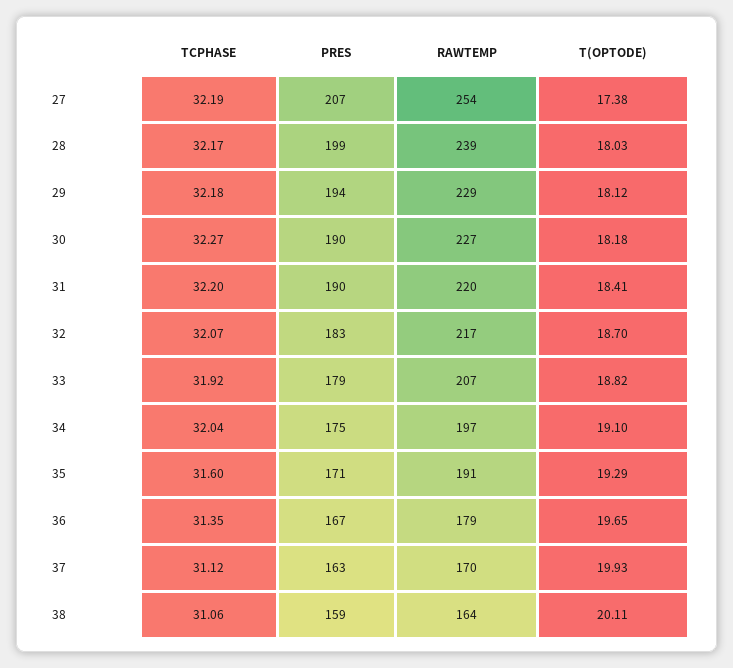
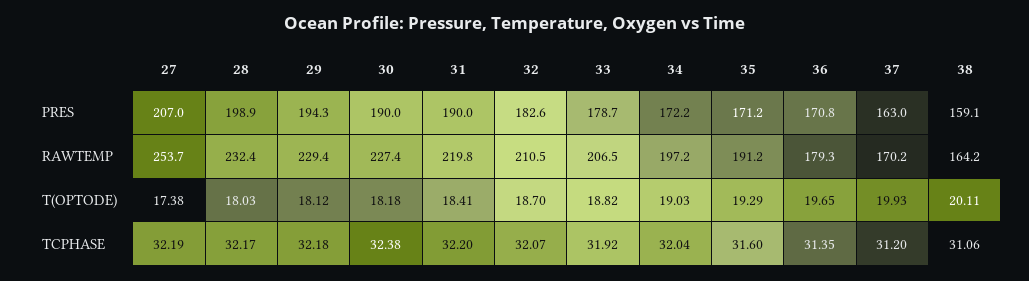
  {
    "TCPHASE": {
      "27": 32.19,
      "28": 32.17,
      "29": 32.18,
-     "30": 32.27,
+     "30": 32.38,
      "31": 32.2,
      "32": 32.07,
      "33": 31.92,
      "34": 32.04,
      "35": 31.6,
      "36": 31.35,
-     "37": 31.12,
+     "37": 31.2,
      "38": 31.06
    },
    "PRES": {
      "27": 207,
      "28": 198.9,
      "29": 194.3,
      "30": 190,
      "31": 190,
      "32": 182.6,
      "33": 178.7,
-     "34": 175,
+     "34": 172.2,
      "35": 171.2,
-     "36": 167,
+     "36": 170.8,
      "37": 163,
      "38": 159.1
    },
    "RAWTEMP": {
      "27": 253.7,
-     "28": 239,
+     "28": 232.4,
      "29": 229.4,
      "30": 227.4,
      "31": 219.8,
-     "32": 217,
+     "32": 210.5,
      "33": 206.5,
      "34": 197.2,
      "35": 191.2,
      "36": 179.3,
      "37": 170.2,
      "38": 164.2
    },
    "T(OPTODE)": {
      "27": 17.38,
      "28": 18.03,
      "29": 18.12,
      "30": 18.18,
      "31": 18.41,
      "32": 18.7,
      "33": 18.82,
-     "34": 19.1,
+     "34": 19.03,
      "35": 19.29,
      "36": 19.65,
      "37": 19.93,
      "38": 20.11
    }
  }

